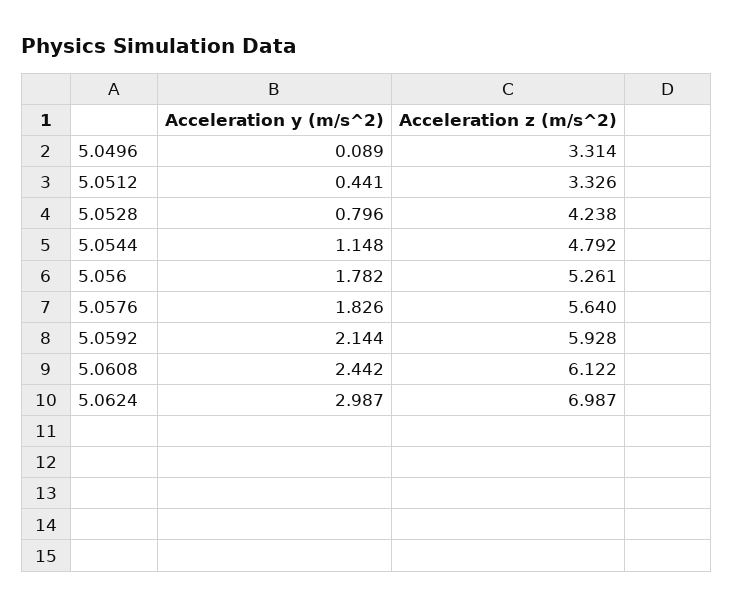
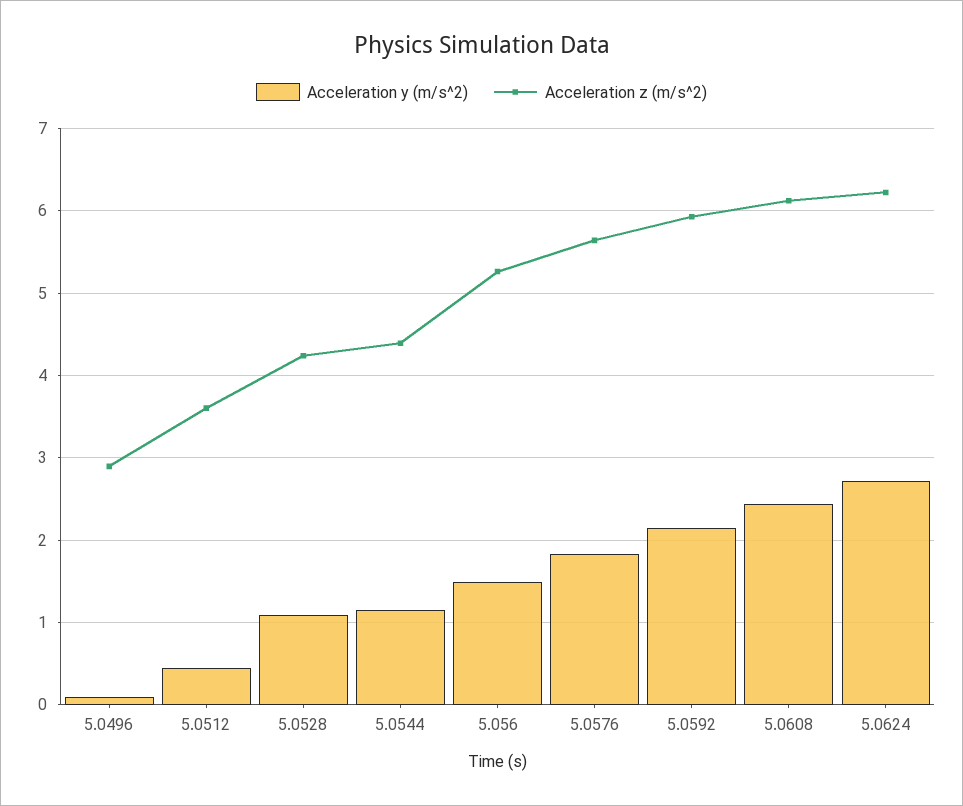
  {
    "Acceleration y (m/s^2)": {
      "5.0496": 0.089,
      "5.0512": 0.441,
-     "5.0528": 0.796,
+     "5.0528": 1.1,
      "5.0544": 1.148,
-     "5.056": 1.782,
+     "5.056": 1.5,
      "5.0576": 1.826,
      "5.0592": 2.144,
      "5.0608": 2.442,
-     "5.0624": 2.987
+     "5.0624": 2.7
    },
    "Acceleration z (m/s^2)": {
-     "5.0496": 3.314,
+     "5.0496": 2.9,
-     "5.0512": 3.326,
+     "5.0512": 3.6,
      "5.0528": 4.238,
-     "5.0544": 4.792,
+     "5.0544": 4.4,
      "5.056": 5.261,
      "5.0576": 5.64,
      "5.0592": 5.928,
      "5.0608": 6.122,
-     "5.0624": 6.987
+     "5.0624": 6.2
    }
  }

